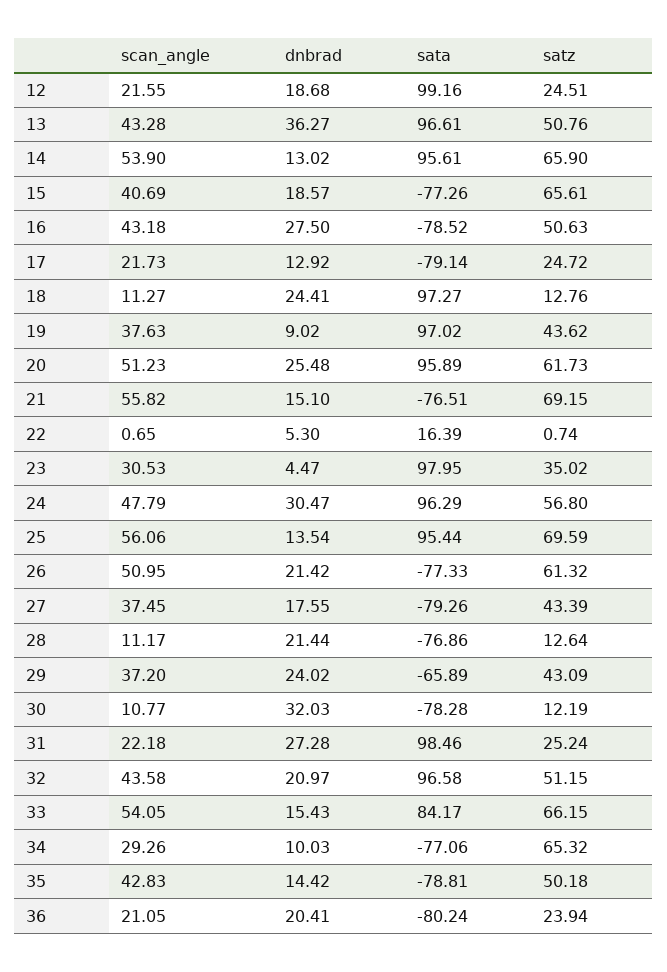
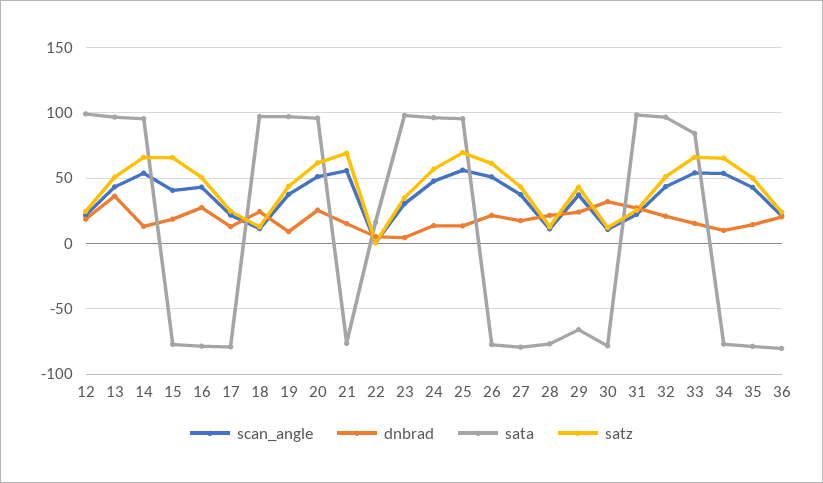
  {
    "scan_angle": {
      "12": 21.55,
      "13": 43.28,
      "14": 53.9,
      "15": 40.69,
      "16": 43.18,
      "17": 21.73,
      "18": 11.27,
      "19": 37.63,
      "20": 51.23,
      "21": 55.82,
      "22": 0.65,
      "23": 30.53,
      "24": 47.79,
      "25": 56.06,
      "26": 50.95,
      "27": 37.45,
      "28": 11.17,
      "29": 37.2,
      "30": 10.77,
      "31": 22.18,
      "32": 43.58,
      "33": 54.05,
-     "34": 29.26,
+     "34": 55,
      "35": 42.83,
      "36": 21.05
    },
    "dnbrad": {
      "12": 18.68,
      "13": 36.27,
      "14": 13.02,
      "15": 18.57,
      "16": 27.5,
      "17": 12.92,
      "18": 24.41,
      "19": 9.02,
      "20": 25.48,
      "21": 15.1,
      "22": 5.3,
      "23": 4.47,
-     "24": 30.47,
+     "24": 15,
      "25": 13.54,
      "26": 21.42,
      "27": 17.55,
      "28": 21.44,
      "29": 24.02,
      "30": 32.03,
      "31": 27.28,
      "32": 20.97,
      "33": 15.43,
      "34": 10.03,
      "35": 14.42,
      "36": 20.41
    },
    "sata": {
      "12": 99.16,
      "13": 96.61,
      "14": 95.61,
      "15": -77.26,
      "16": -78.52,
      "17": -79.14,
      "18": 97.27,
      "19": 97.02,
      "20": 95.89,
      "21": -76.51,
      "22": 16.39,
      "23": 97.95,
      "24": 96.29,
      "25": 95.44,
      "26": -77.33,
      "27": -79.26,
      "28": -76.86,
      "29": -65.89,
      "30": -78.28,
      "31": 98.46,
      "32": 96.58,
      "33": 84.17,
      "34": -77.06,
      "35": -78.81,
      "36": -80.24
    },
    "satz": {
      "12": 24.51,
      "13": 50.76,
      "14": 65.9,
      "15": 65.61,
      "16": 50.63,
      "17": 24.72,
      "18": 12.76,
      "19": 43.62,
      "20": 61.73,
      "21": 69.15,
      "22": 0.74,
      "23": 35.02,
      "24": 56.8,
      "25": 69.59,
      "26": 61.32,
      "27": 43.39,
      "28": 12.64,
      "29": 43.09,
      "30": 12.19,
      "31": 25.24,
      "32": 51.15,
      "33": 66.15,
      "34": 65.32,
      "35": 50.18,
      "36": 23.94
    }
  }

